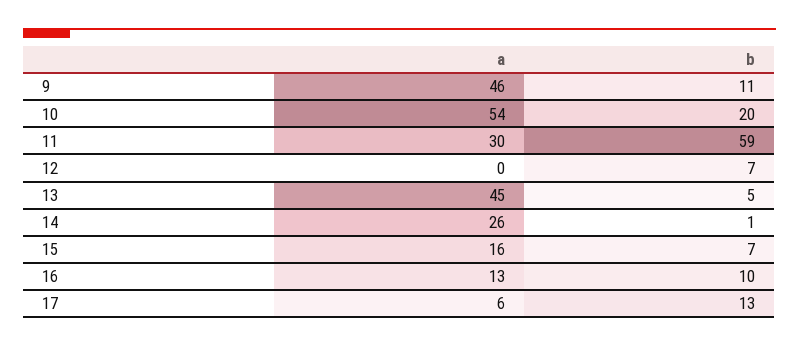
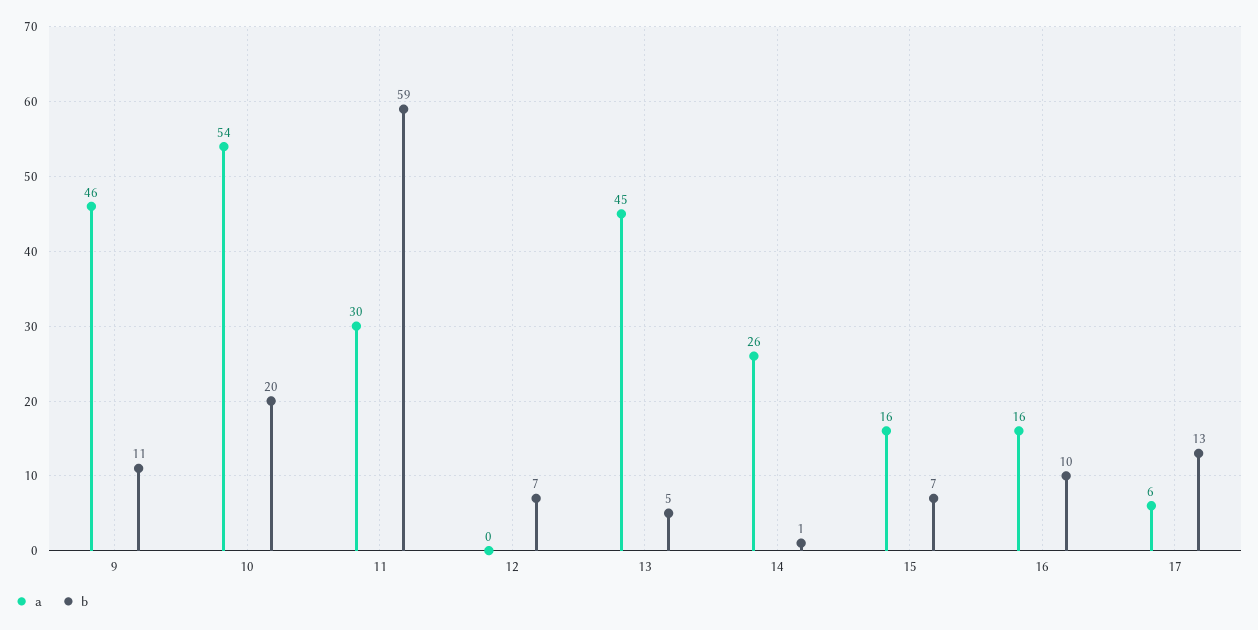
  {
    "a": {
      "9": 46,
      "10": 54,
      "11": 30,
      "12": 0,
      "13": 45,
      "14": 26,
      "15": 16,
-     "16": 13,
+     "16": 16,
      "17": 6
    },
    "b": {
      "9": 11,
      "10": 20,
      "11": 59,
      "12": 7,
      "13": 5,
      "14": 1,
      "15": 7,
      "16": 10,
      "17": 13
    }
  }

